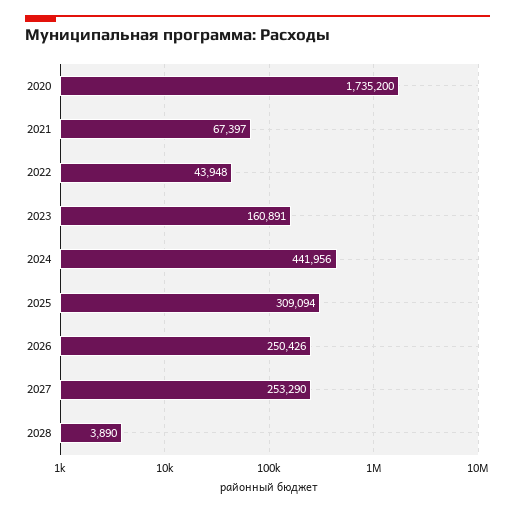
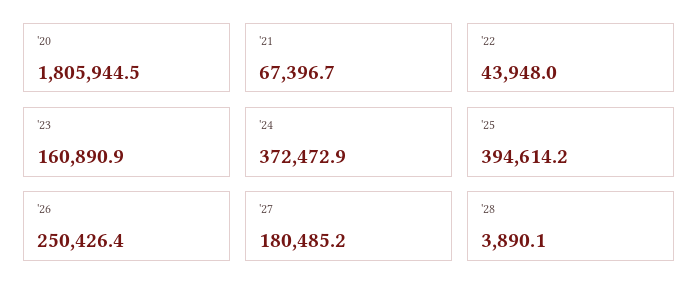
  {
-   "2020": 1735200,
+   "2020": 1805944.5,
    "2021": 67396.7,
    "2022": 43948,
    "2023": 160890.9,
-   "2024": 441956,
+   "2024": 372472.9,
-   "2025": 309094,
+   "2025": 394614.2,
    "2026": 250426.4,
-   "2027": 253290,
+   "2027": 180485.2,
    "2028": 3890.1
  }

